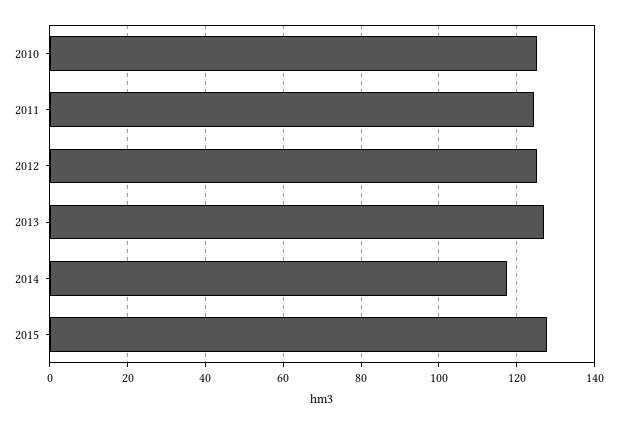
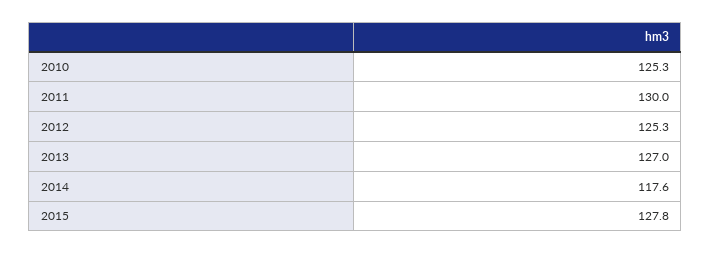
  {
    "2010": 125.3,
-   "2011": 124,
+   "2011": 130,
    "2012": 125.3,
    "2013": 127,
    "2014": 117.6,
    "2015": 127.8
  }

